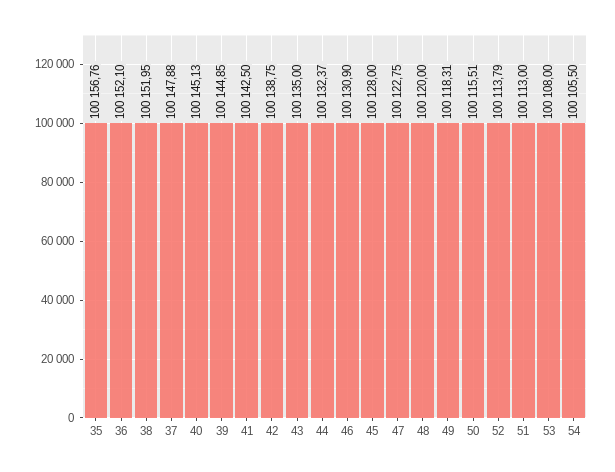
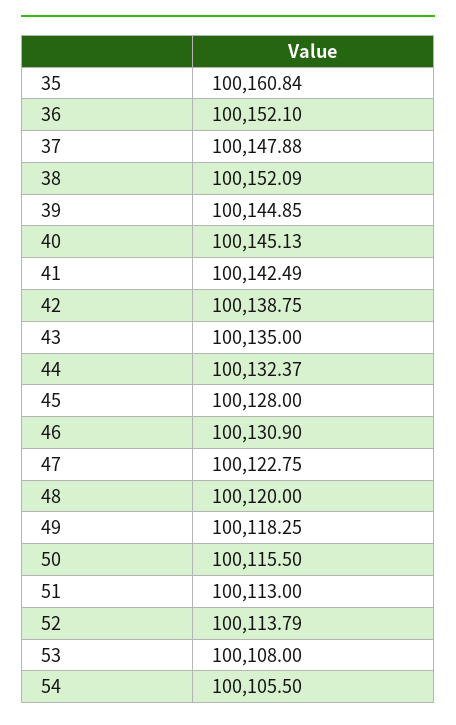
  {
-   "35": 100156.76,
+   "35": 100160.84,
    "36": 100152.1,
-   "38": 100151.95,
+   "38": 100152.09,
    "37": 100147.88,
    "40": 100145.13,
    "39": 100144.85,
-   "41": 100142.5,
+   "41": 100142.49,
    "42": 100138.75,
    "43": 100135,
    "44": 100132.37,
    "46": 100130.9,
    "45": 100128,
    "47": 100122.75,
    "48": 100120,
-   "49": 100118.31,
+   "49": 100118.25,
-   "50": 100115.51,
+   "50": 100115.5,
    "52": 100113.79,
    "51": 100113,
    "53": 100108,
    "54": 100105.5
  }

